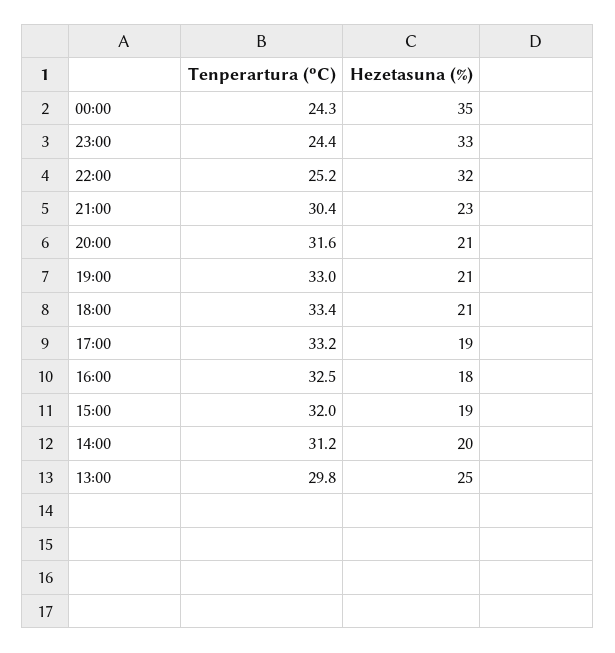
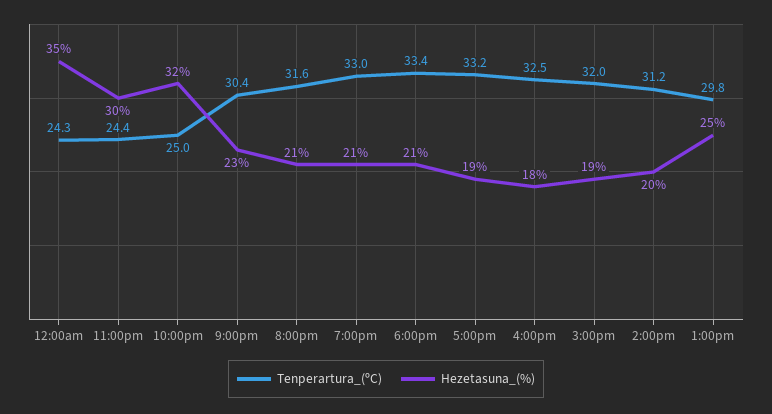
  {
    "Tenperartura (ºC)": {
      "00:00": 24.3,
      "23:00": 24.4,
-     "22:00": 25.2,
+     "22:00": 25,
      "21:00": 30.4,
      "20:00": 31.6,
      "19:00": 33,
      "18:00": 33.4,
      "17:00": 33.2,
      "16:00": 32.5,
      "15:00": 32,
      "14:00": 31.2,
      "13:00": 29.8
    },
    "Hezetasuna (%)": {
      "00:00": 35,
-     "23:00": 33,
+     "23:00": 30,
      "22:00": 32,
      "21:00": 23,
      "20:00": 21,
      "19:00": 21,
      "18:00": 21,
      "17:00": 19,
      "16:00": 18,
      "15:00": 19,
      "14:00": 20,
      "13:00": 25
    }
  }

